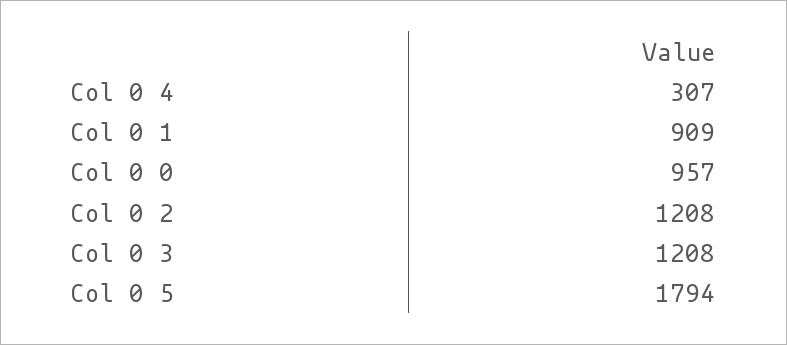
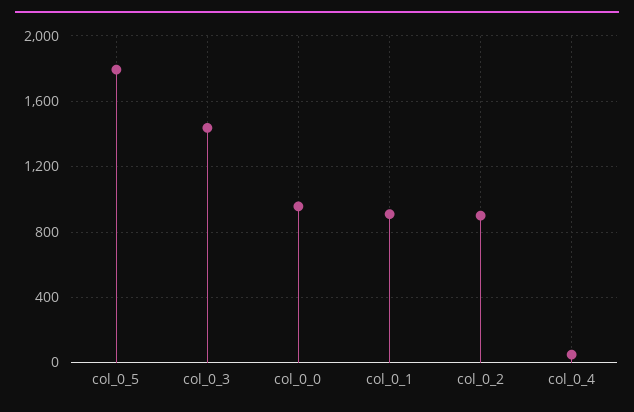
  {
-   "Col 0 4": 307,
+   "Col 0 4": 50,
    "Col 0 1": 909,
    "Col 0 0": 957,
-   "Col 0 2": 1208,
+   "Col 0 2": 900,
-   "Col 0 3": 1208,
+   "Col 0 3": 1450,
    "Col 0 5": 1794
  }

